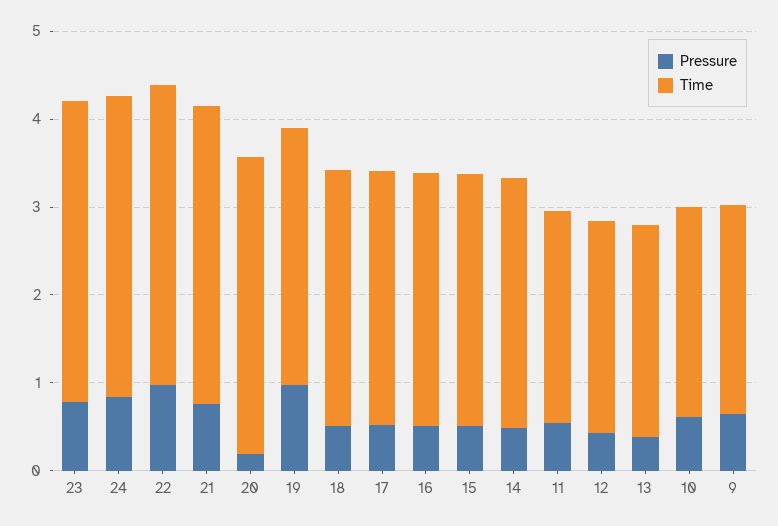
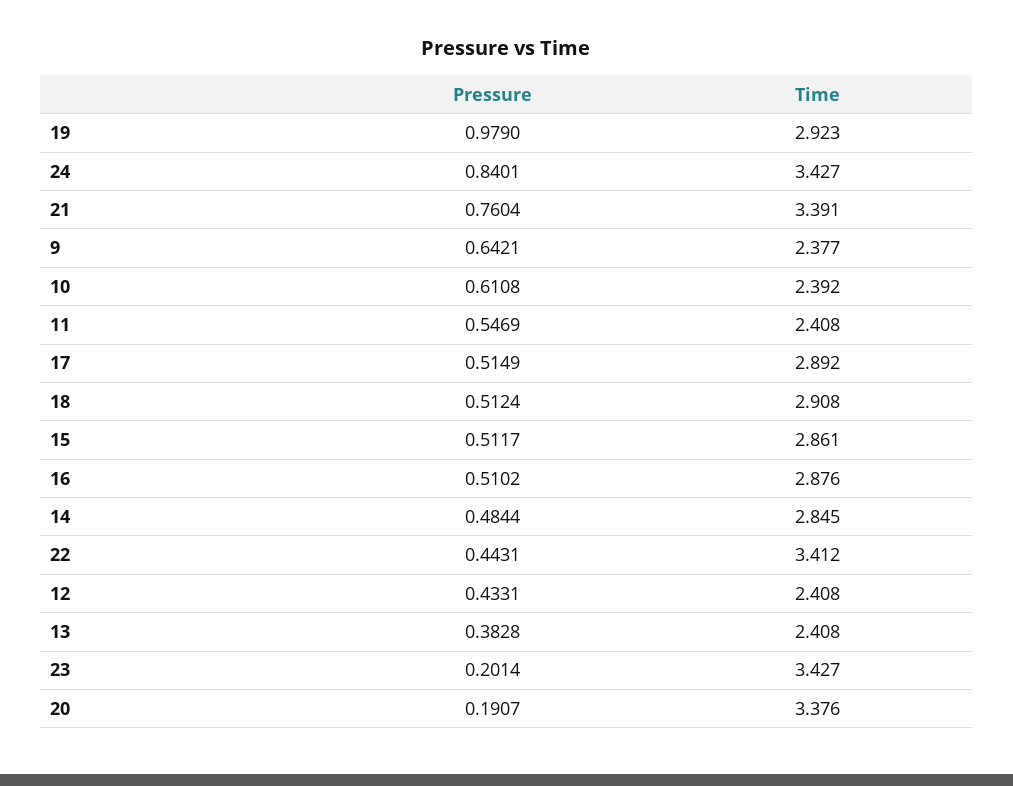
  {
    "Pressure": {
-     "23": 0.8,
+     "23": 0.2014,
      "24": 0.8401,
-     "22": 1,
+     "22": 0.4431,
      "21": 0.7604,
      "20": 0.1907,
      "19": 0.979,
      "18": 0.5124,
      "17": 0.5149,
      "16": 0.5102,
      "15": 0.5117,
      "14": 0.4844,
      "11": 0.5469,
      "12": 0.4331,
      "13": 0.3828,
      "10": 0.6108,
      "9": 0.6421
    },
    "Time": {
      "23": 3.427,
      "24": 3.427,
      "22": 3.412,
      "21": 3.391,
      "20": 3.376,
      "19": 2.923,
      "18": 2.908,
      "17": 2.892,
      "16": 2.876,
      "15": 2.861,
      "14": 2.845,
      "11": 2.408,
      "12": 2.408,
      "13": 2.408,
      "10": 2.392,
      "9": 2.377
    }
  }

